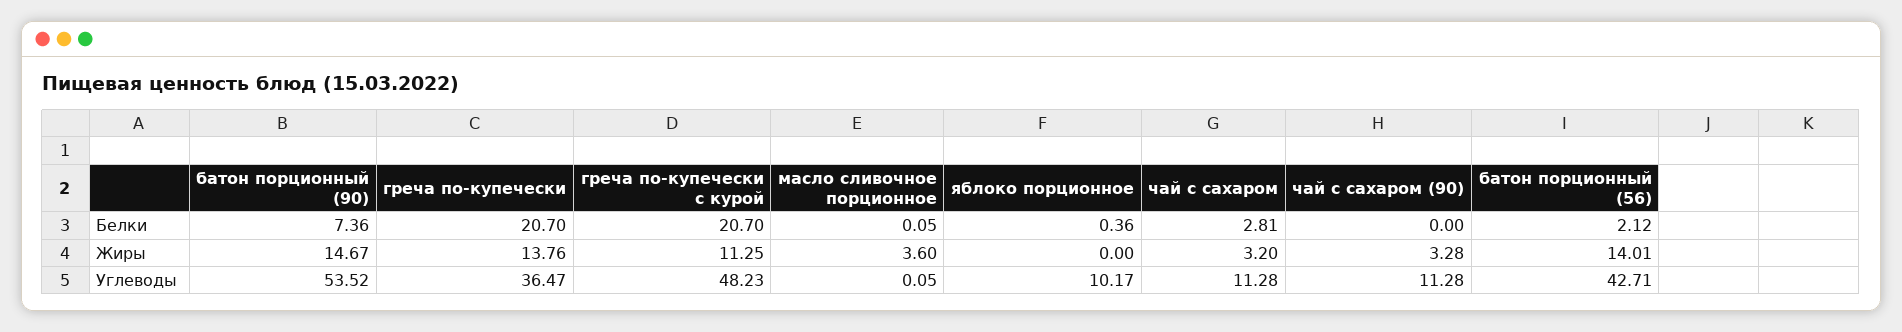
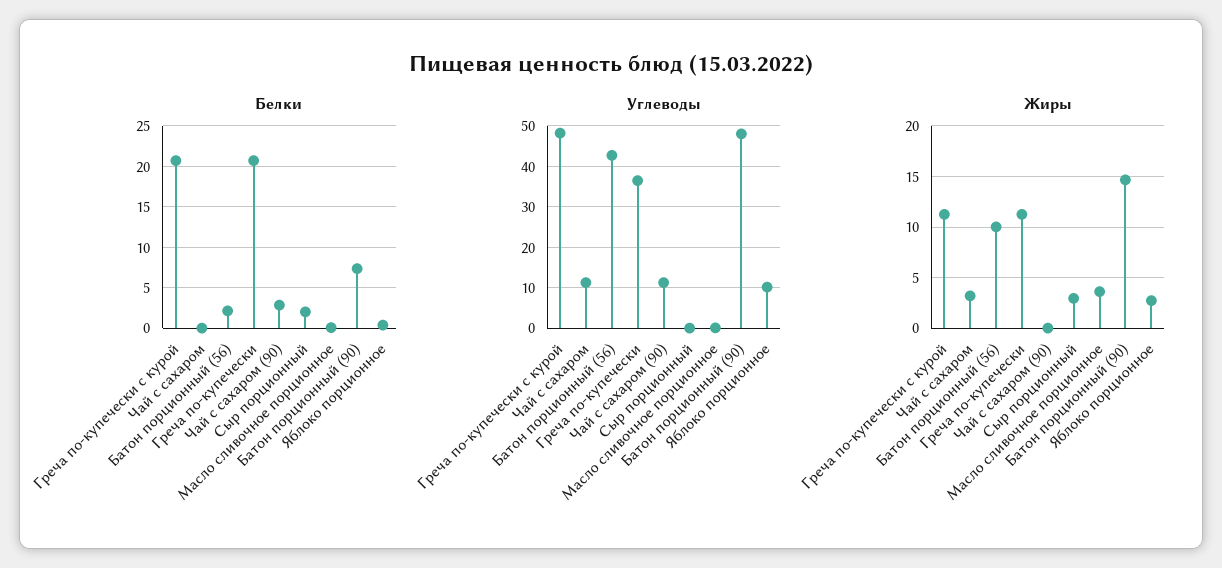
  {
    "Белки": {
      "батон порционный (90)": 7.36,
      "греча по-купечески": 20.7,
      "греча по-купечески с курой": 20.7,
      "масло сливочное порционное": 0.05,
      "яблоко порционное": 0.36,
-     "чай с сахаром": 2.81,
+     "чай с сахаром": 0,
-     "чай с сахаром (90)": 0,
+     "чай с сахаром (90)": 3,
-     "батон порционный (56)": 2.12
+     "батон порционный (56)": 2.12,
+     "Сыр порционный": 2
    },
    "Жиры": {
      "батон порционный (90)": 14.67,
-     "греча по-купечески": 13.76,
+     "греча по-купечески": 11,
      "греча по-купечески с курой": 11.25,
      "масло сливочное порционное": 3.6,
-     "яблоко порционное": 0,
+     "яблоко порционное": 3,
      "чай с сахаром": 3.2,
-     "чай с сахаром (90)": 3.28,
+     "чай с сахаром (90)": 0,
-     "батон порционный (56)": 14.01
+     "батон порционный (56)": 10,
+     "Сыр порционный": 3
    },
    "Углеводы": {
-     "батон порционный (90)": 53.52,
+     "батон порционный (90)": 48,
      "греча по-купечески": 36.47,
      "греча по-купечески с курой": 48.23,
      "масло сливочное порционное": 0.05,
      "яблоко порционное": 10.17,
      "чай с сахаром": 11.28,
      "чай с сахаром (90)": 11.28,
-     "батон порционный (56)": 42.71
+     "батон порционный (56)": 42.71,
+     "Сыр порционный": 0
    }
  }

